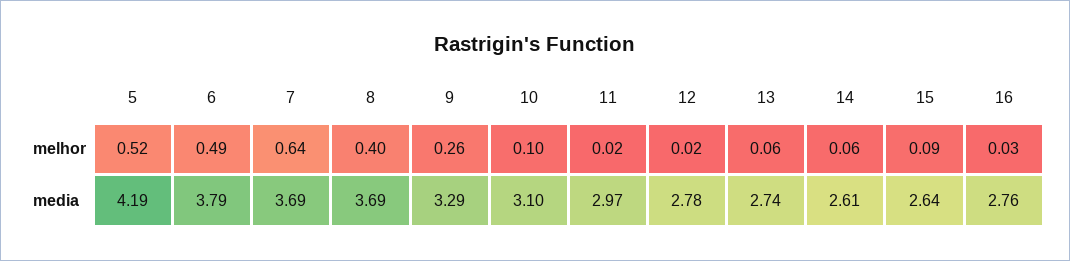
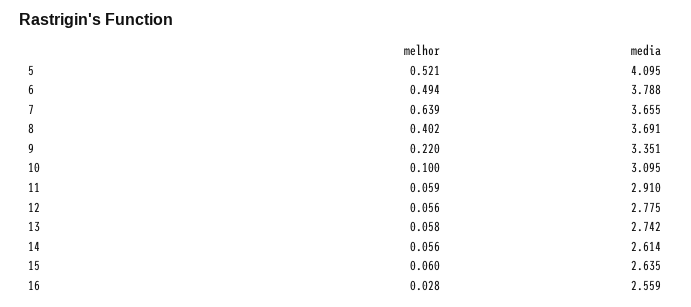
  {
    "5": {
      "melhor": 0.521,
-     "media": 4.19
+     "media": 4.095
    },
    "6": {
      "melhor": 0.494,
      "media": 3.788
    },
    "7": {
      "melhor": 0.639,
-     "media": 3.69
+     "media": 3.655
    },
    "8": {
      "melhor": 0.402,
      "media": 3.691
    },
    "9": {
-     "melhor": 0.26,
+     "melhor": 0.22,
-     "media": 3.29
+     "media": 3.351
    },
    "10": {
      "melhor": 0.1,
      "media": 3.095
    },
    "11": {
-     "melhor": 0.02,
+     "melhor": 0.059,
-     "media": 2.97
+     "media": 2.91
    },
    "12": {
-     "melhor": 0.02,
+     "melhor": 0.056,
      "media": 2.775
    },
    "13": {
      "melhor": 0.058,
      "media": 2.742
    },
    "14": {
      "melhor": 0.056,
      "media": 2.614
    },
    "15": {
-     "melhor": 0.09,
+     "melhor": 0.06,
      "media": 2.635
    },
    "16": {
      "melhor": 0.028,
-     "media": 2.76
+     "media": 2.559
    }
  }

